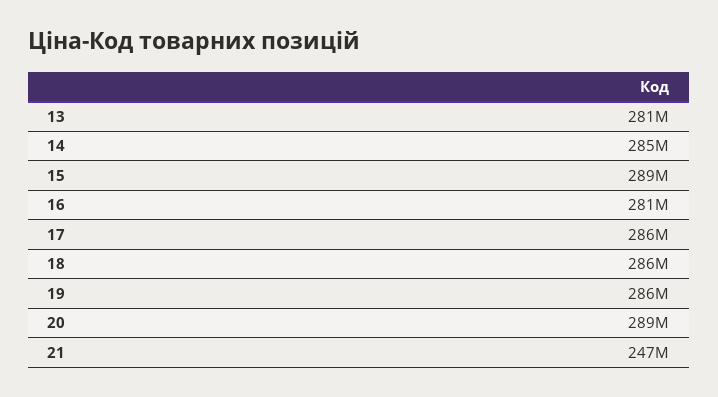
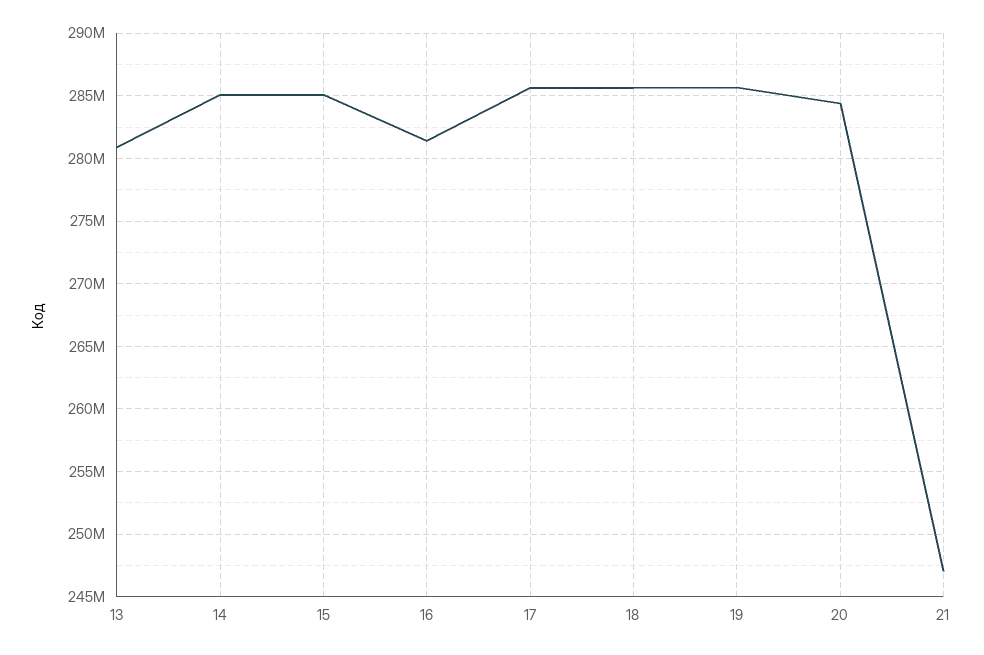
  {
    "13": 281000000,
    "14": 285000000,
-   "15": 289000000,
+   "15": 285000000,
    "16": 281000000,
    "17": 286000000,
    "18": 286000000,
    "19": 286000000,
-   "20": 289000000,
+   "20": 284500000,
    "21": 247000000
  }

